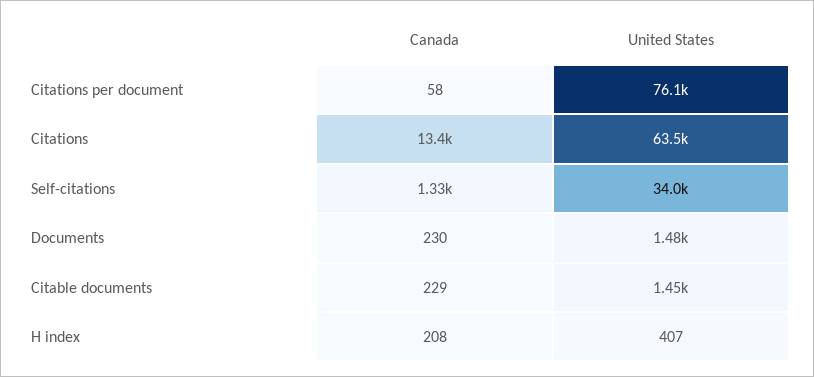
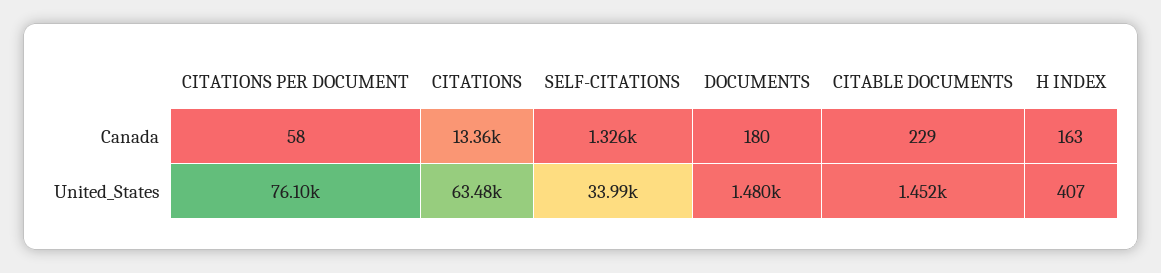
  {
    "Canada": {
      "Citations per document": 58,
      "Citations": 13360,
      "Self-citations": 1326,
-     "Documents": 230,
+     "Documents": 180,
      "Citable documents": 229,
-     "H index": 208
+     "H index": 163
    },
    "United States": {
      "Citations per document": 76100,
      "Citations": 63480,
      "Self-citations": 33990,
      "Documents": 1480,
      "Citable documents": 1452,
      "H index": 407
    }
  }

